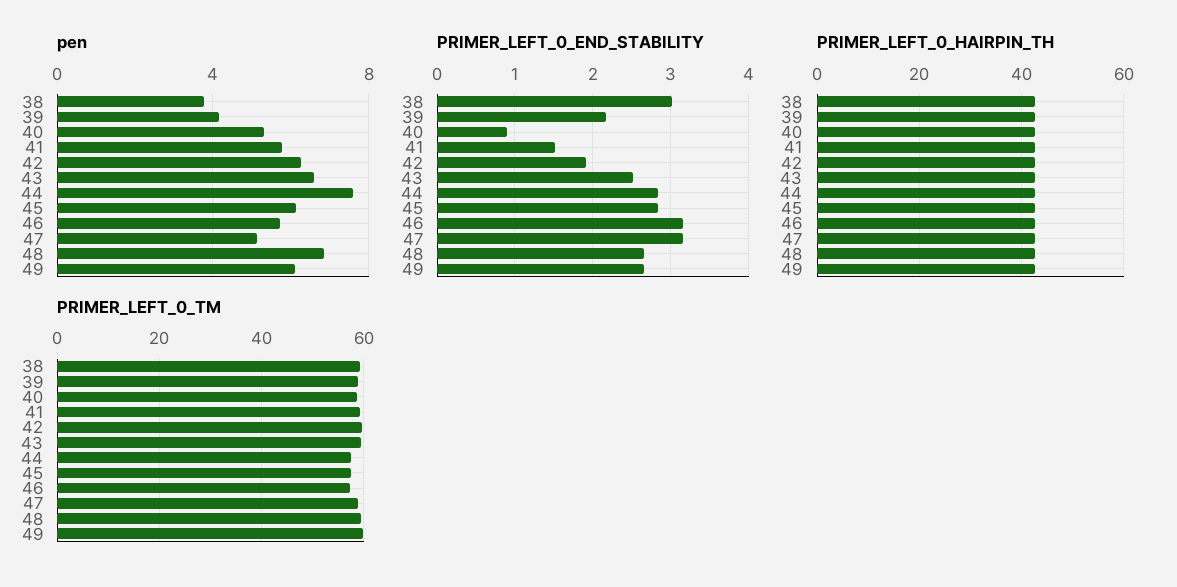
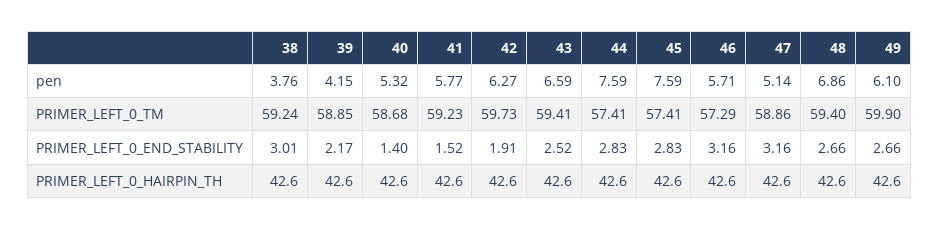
  {
    "pen": {
      "38": 3.76,
      "39": 4.15,
      "40": 5.32,
      "41": 5.77,
      "42": 6.27,
      "43": 6.59,
      "44": 7.59,
-     "45": 6,
+     "45": 7.59,
      "46": 5.71,
      "47": 5.14,
      "48": 6.86,
      "49": 6.1
    },
    "PRIMER_LEFT_0_END_STABILITY": {
      "38": 3.01,
      "39": 2.17,
-     "40": 0.9,
+     "40": 1.4,
      "41": 1.52,
      "42": 1.91,
      "43": 2.52,
      "44": 2.83,
      "45": 2.83,
      "46": 3.16,
      "47": 3.16,
      "48": 2.66,
      "49": 2.66
    },
    "PRIMER_LEFT_0_HAIRPIN_TH": {
      "38": 42.6,
      "39": 42.6,
      "40": 42.6,
      "41": 42.6,
      "42": 42.6,
      "43": 42.6,
      "44": 42.6,
      "45": 42.6,
      "46": 42.6,
      "47": 42.6,
      "48": 42.6,
      "49": 42.6
    },
    "PRIMER_LEFT_0_TM": {
      "38": 59.24,
      "39": 58.85,
      "40": 58.68,
      "41": 59.23,
      "42": 59.73,
      "43": 59.41,
      "44": 57.41,
      "45": 57.41,
      "46": 57.29,
      "47": 58.86,
      "48": 59.4,
      "49": 59.9
    }
  }

